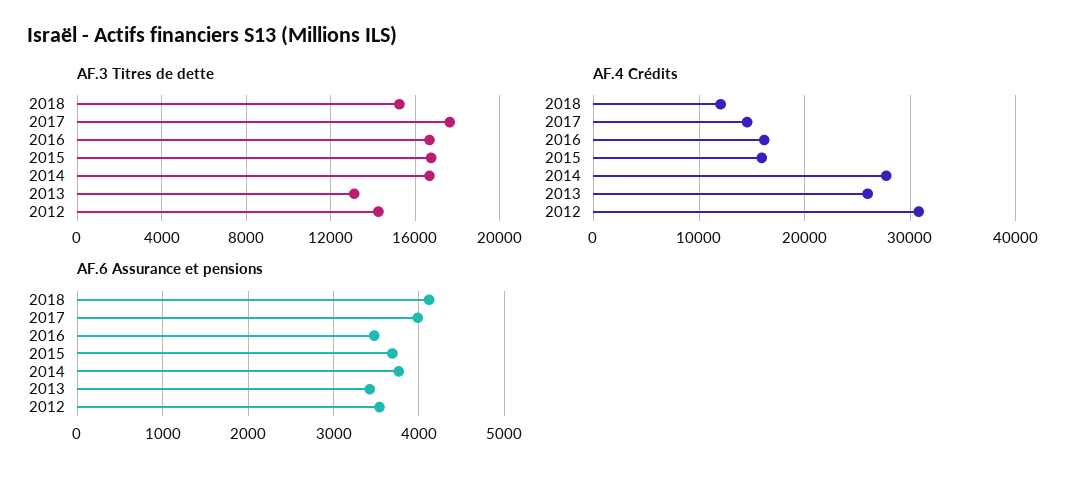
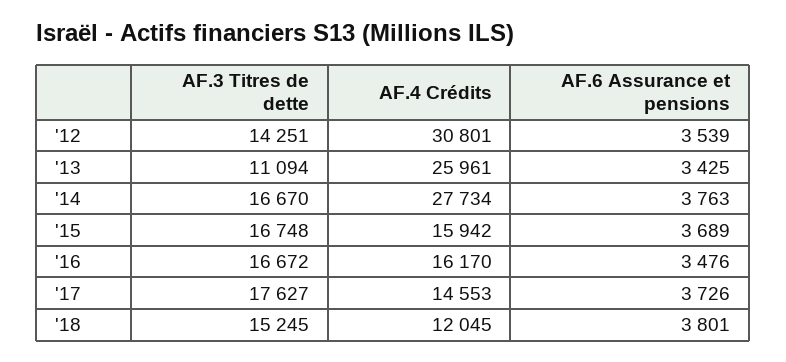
  {
    "AF.3 Titres de dette": {
      "2018": 15245,
      "2017": 17627,
      "2016": 16672,
      "2015": 16748,
      "2014": 16670,
-     "2013": 13000,
+     "2013": 11094,
      "2012": 14251
    },
    "AF.4 Crédits": {
      "2018": 12045,
      "2017": 14553,
      "2016": 16170,
      "2015": 15942,
      "2014": 27734,
      "2013": 25961,
      "2012": 30801
    },
    "AF.6 Assurance et pensions": {
-     "2018": 4100,
+     "2018": 3801,
-     "2017": 4000,
+     "2017": 3726,
      "2016": 3476,
      "2015": 3689,
      "2014": 3763,
      "2013": 3425,
      "2012": 3539
    }
  }

